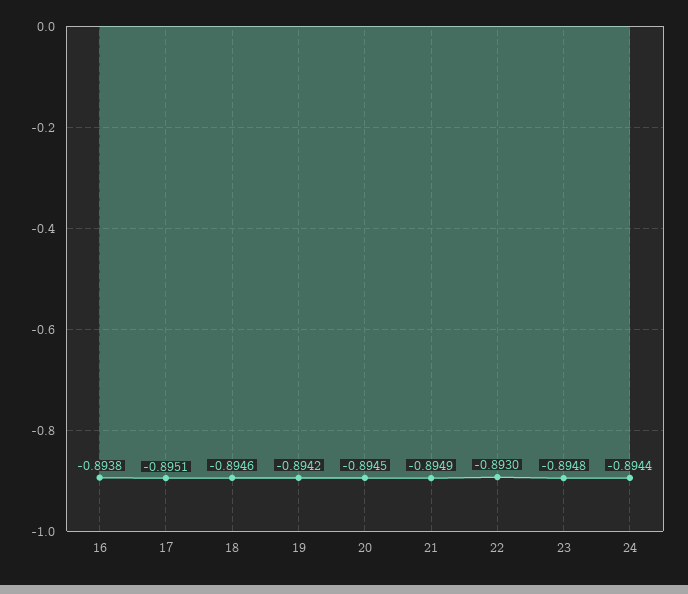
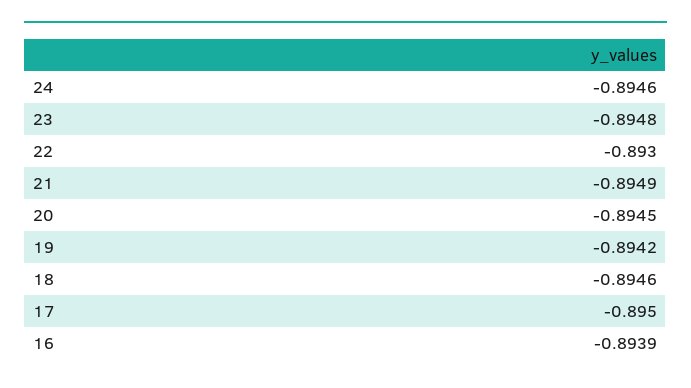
  {
-   "16": -0.8938,
+   "16": -0.8939,
-   "17": -0.8951,
+   "17": -0.895,
    "18": -0.8946,
    "19": -0.8942,
    "20": -0.8945,
    "21": -0.8949,
    "22": -0.893,
    "23": -0.8948,
-   "24": -0.8944
+   "24": -0.8946
  }

